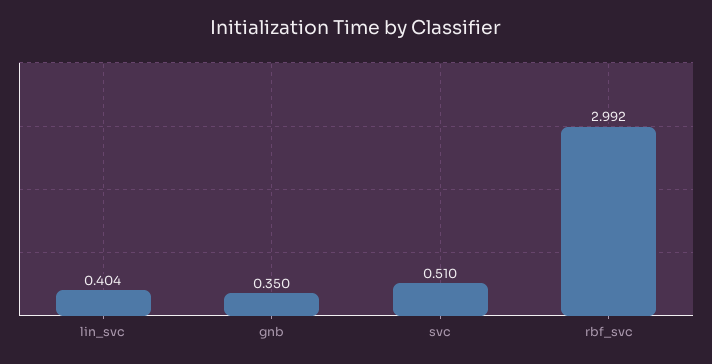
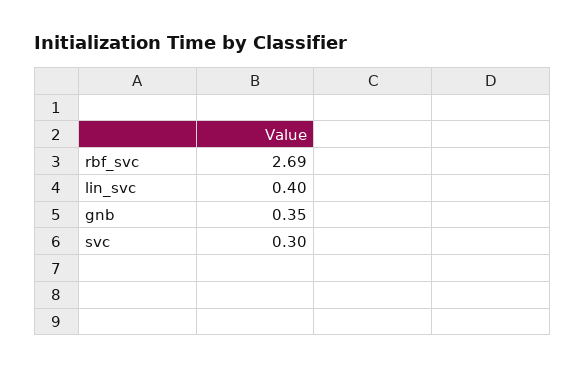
  {
    "lin_svc": 0.404,
    "gnb": 0.35,
-   "svc": 0.51,
+   "svc": 0.3,
-   "rbf_svc": 2.992
+   "rbf_svc": 2.69
  }

